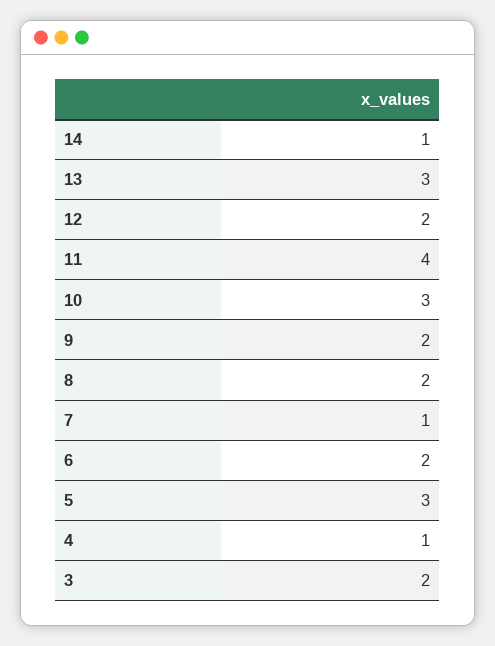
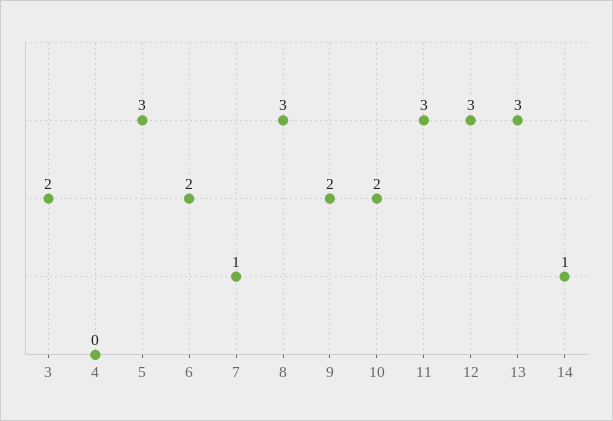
  {
    "14": 1,
    "13": 3,
-   "12": 2,
+   "12": 3,
-   "11": 4,
+   "11": 3,
-   "10": 3,
+   "10": 2,
    "9": 2,
-   "8": 2,
+   "8": 3,
    "7": 1,
    "6": 2,
    "5": 3,
-   "4": 1,
+   "4": 0,
    "3": 2
  }

